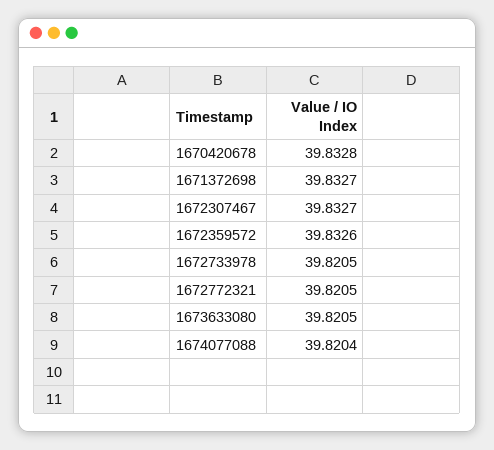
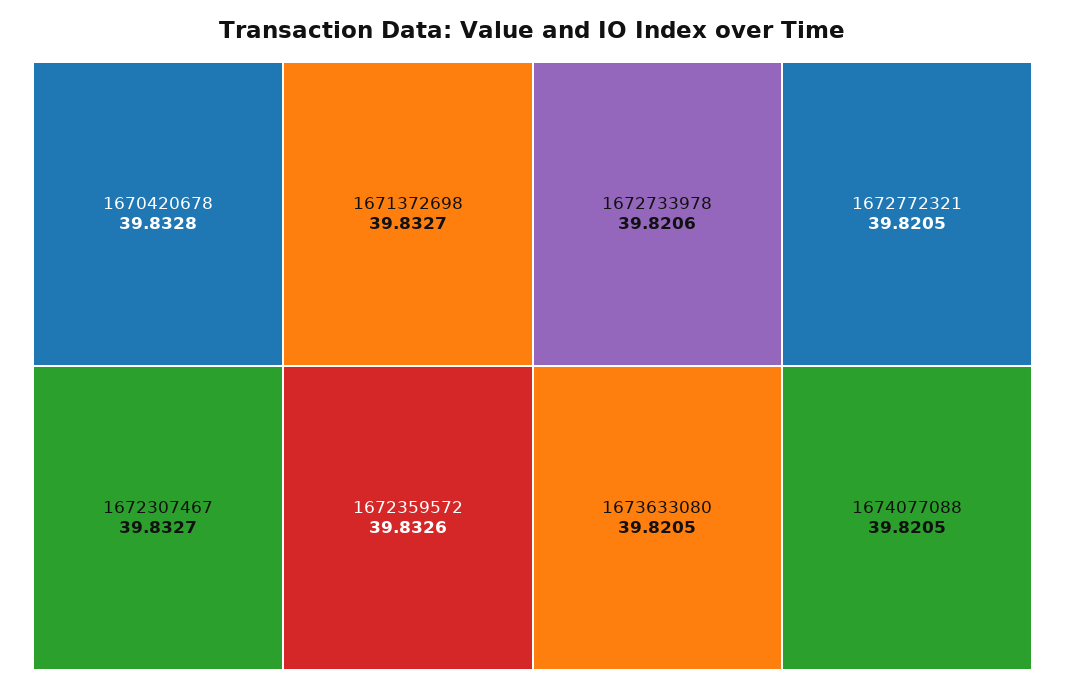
  {
    "1670420678": 39.8328,
    "1671372698": 39.8327,
    "1672307467": 39.8327,
    "1672359572": 39.8326,
-   "1672733978": 39.8205,
+   "1672733978": 39.8206,
    "1672772321": 39.8205,
    "1673633080": 39.8205,
-   "1674077088": 39.8204
+   "1674077088": 39.8205
  }

